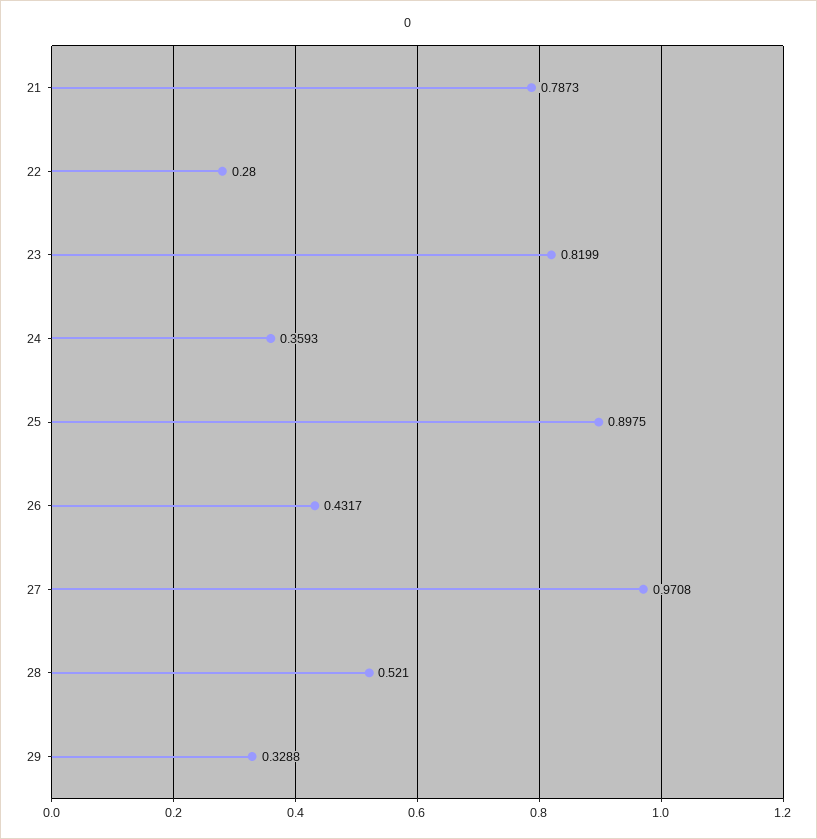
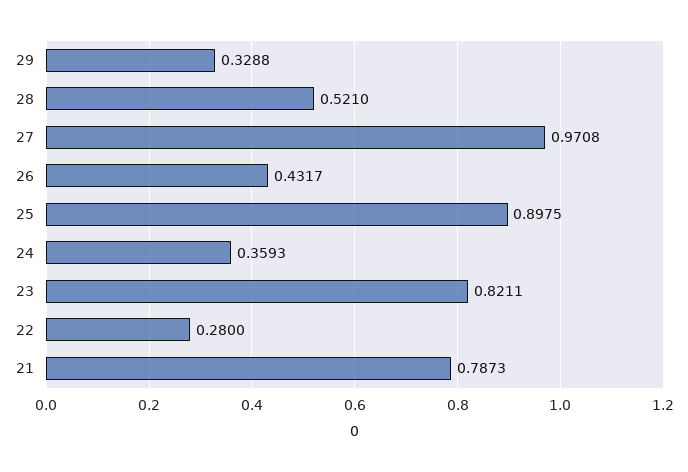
  {
    "21": 0.7873,
    "22": 0.28,
-   "23": 0.8199,
+   "23": 0.8211,
    "24": 0.3593,
    "25": 0.8975,
    "26": 0.4317,
    "27": 0.9708,
    "28": 0.521,
    "29": 0.3288
  }

